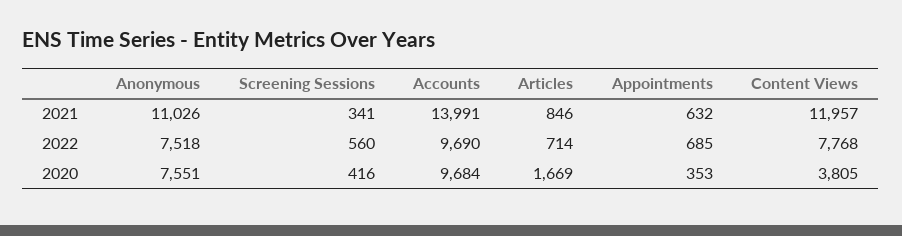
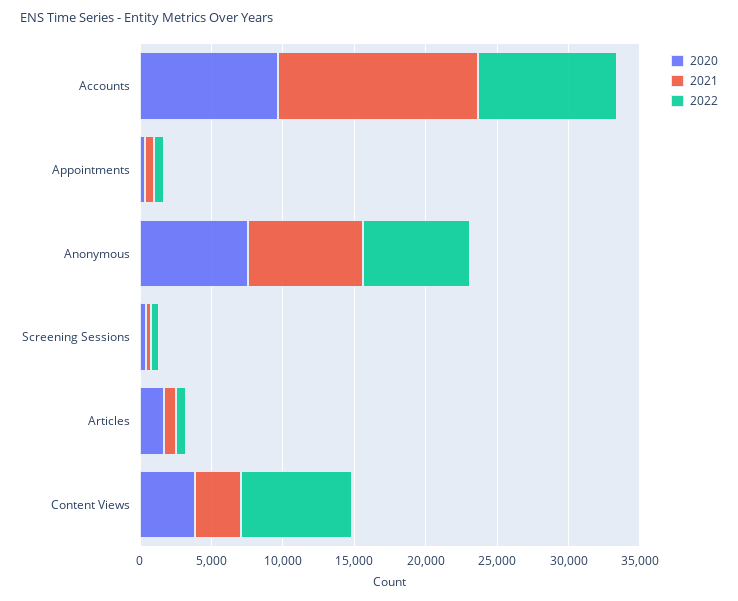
  {
    "2021": {
-     "Anonymous": 11026,
+     "Anonymous": 8000,
      "Screening Sessions": 341,
      "Accounts": 13991,
      "Articles": 846,
      "Appointments": 632,
-     "Content Views": 11957
+     "Content Views": 3000
    },
    "2022": {
      "Anonymous": 7518,
      "Screening Sessions": 560,
      "Accounts": 9690,
      "Articles": 714,
      "Appointments": 685,
      "Content Views": 7768
    },
    "2020": {
      "Anonymous": 7551,
      "Screening Sessions": 416,
      "Accounts": 9684,
      "Articles": 1669,
      "Appointments": 353,
      "Content Views": 3805
    }
  }

